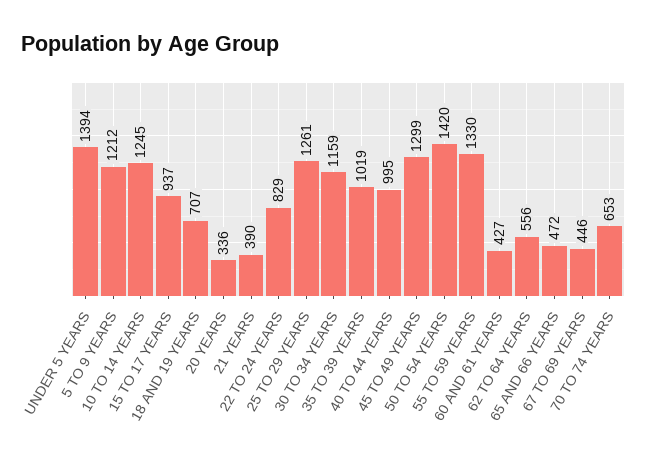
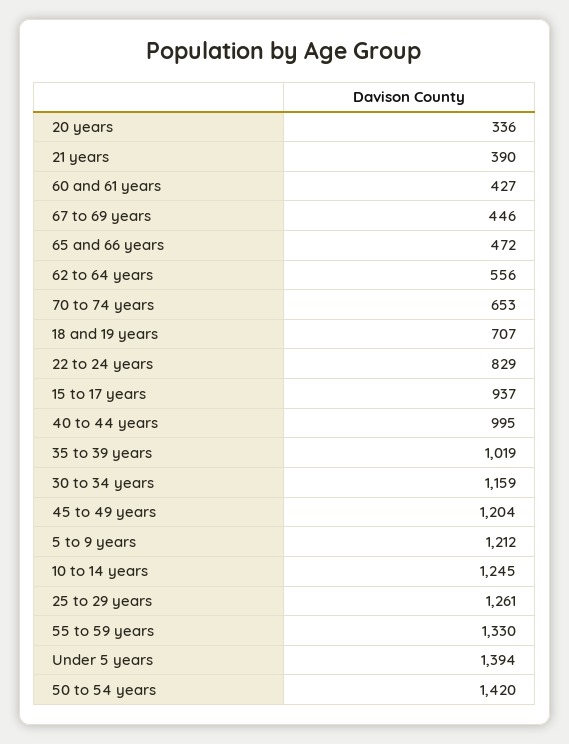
  {
    "UNDER 5 YEARS": 1394,
    "5 TO 9 YEARS": 1212,
    "10 TO 14 YEARS": 1245,
    "15 TO 17 YEARS": 937,
    "18 AND 19 YEARS": 707,
    "20 YEARS": 336,
    "21 YEARS": 390,
    "22 TO 24 YEARS": 829,
    "25 TO 29 YEARS": 1261,
    "30 TO 34 YEARS": 1159,
    "35 TO 39 YEARS": 1019,
    "40 TO 44 YEARS": 995,
-   "45 TO 49 YEARS": 1299,
+   "45 TO 49 YEARS": 1204,
    "50 TO 54 YEARS": 1420,
    "55 TO 59 YEARS": 1330,
    "60 AND 61 YEARS": 427,
    "62 TO 64 YEARS": 556,
    "65 AND 66 YEARS": 472,
    "67 TO 69 YEARS": 446,
    "70 TO 74 YEARS": 653
  }

